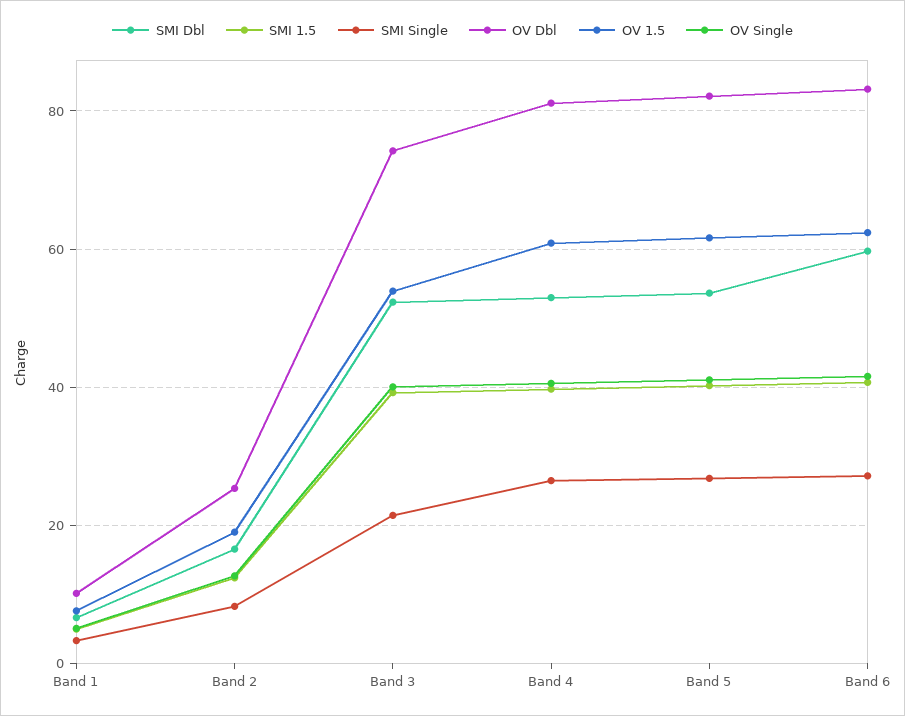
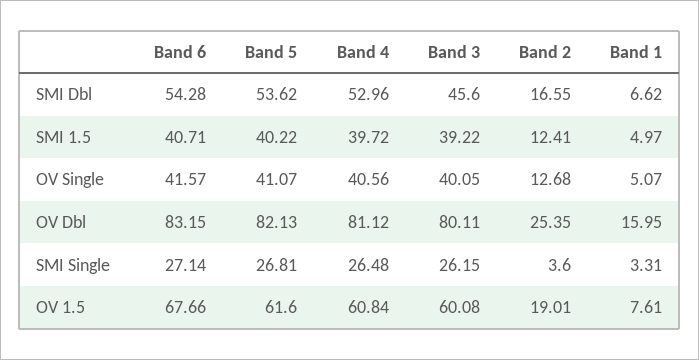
  {
    "SMI Dbl": {
      "Band 1": 6.62,
      "Band 2": 16.55,
-     "Band 3": 52,
+     "Band 3": 45.6,
      "Band 4": 52.96,
      "Band 5": 53.62,
-     "Band 6": 60
+     "Band 6": 54.28
    },
    "SMI 1.5": {
      "Band 1": 4.97,
      "Band 2": 12.41,
      "Band 3": 39.22,
      "Band 4": 39.72,
      "Band 5": 40.22,
      "Band 6": 40.71
    },
    "SMI Single": {
      "Band 1": 3.31,
-     "Band 2": 8,
+     "Band 2": 3.6,
-     "Band 3": 22,
+     "Band 3": 26.15,
      "Band 4": 26.48,
      "Band 5": 26.81,
      "Band 6": 27.14
    },
    "OV Dbl": {
-     "Band 1": 10,
+     "Band 1": 15.95,
      "Band 2": 25.35,
-     "Band 3": 74,
+     "Band 3": 80.11,
      "Band 4": 81.12,
      "Band 5": 82.13,
      "Band 6": 83.15
    },
    "OV 1.5": {
      "Band 1": 7.61,
      "Band 2": 19.01,
-     "Band 3": 54,
+     "Band 3": 60.08,
      "Band 4": 60.84,
      "Band 5": 61.6,
-     "Band 6": 62
+     "Band 6": 67.66
    },
    "OV Single": {
      "Band 1": 5.07,
      "Band 2": 12.68,
      "Band 3": 40.05,
      "Band 4": 40.56,
      "Band 5": 41.07,
      "Band 6": 41.57
    }
  }

